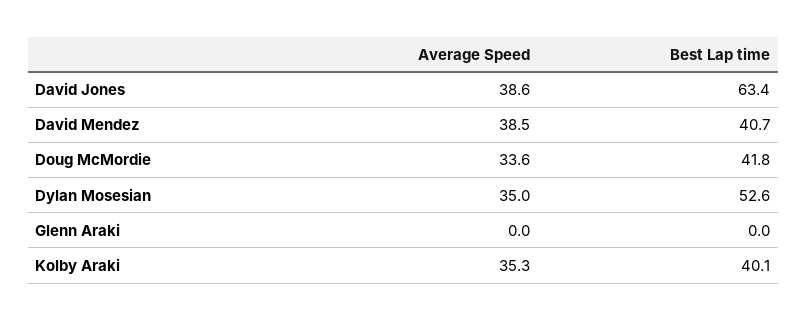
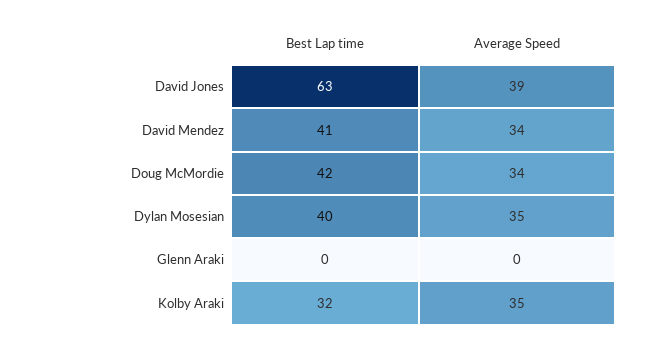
  {
    "Average Speed": {
      "David Jones": 38.6,
-     "David Mendez": 38.5,
+     "David Mendez": 34,
      "Doug McMordie": 33.6,
      "Dylan Mosesian": 35,
      "Glenn Araki": 0,
      "Kolby Araki": 35.3
    },
    "Best Lap time": {
      "David Jones": 63.4,
      "David Mendez": 40.7,
      "Doug McMordie": 41.8,
-     "Dylan Mosesian": 52.6,
+     "Dylan Mosesian": 40,
      "Glenn Araki": 0,
-     "Kolby Araki": 40.1
+     "Kolby Araki": 32
    }
  }

